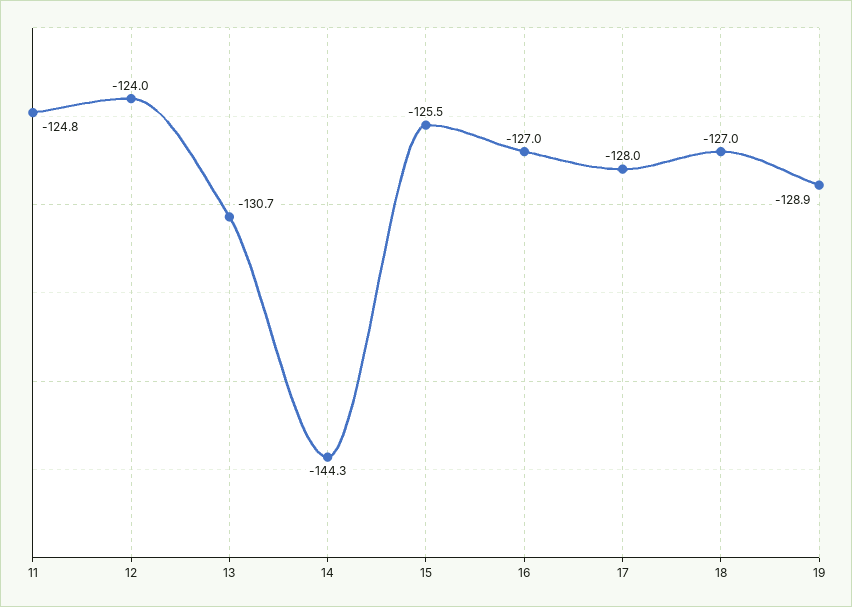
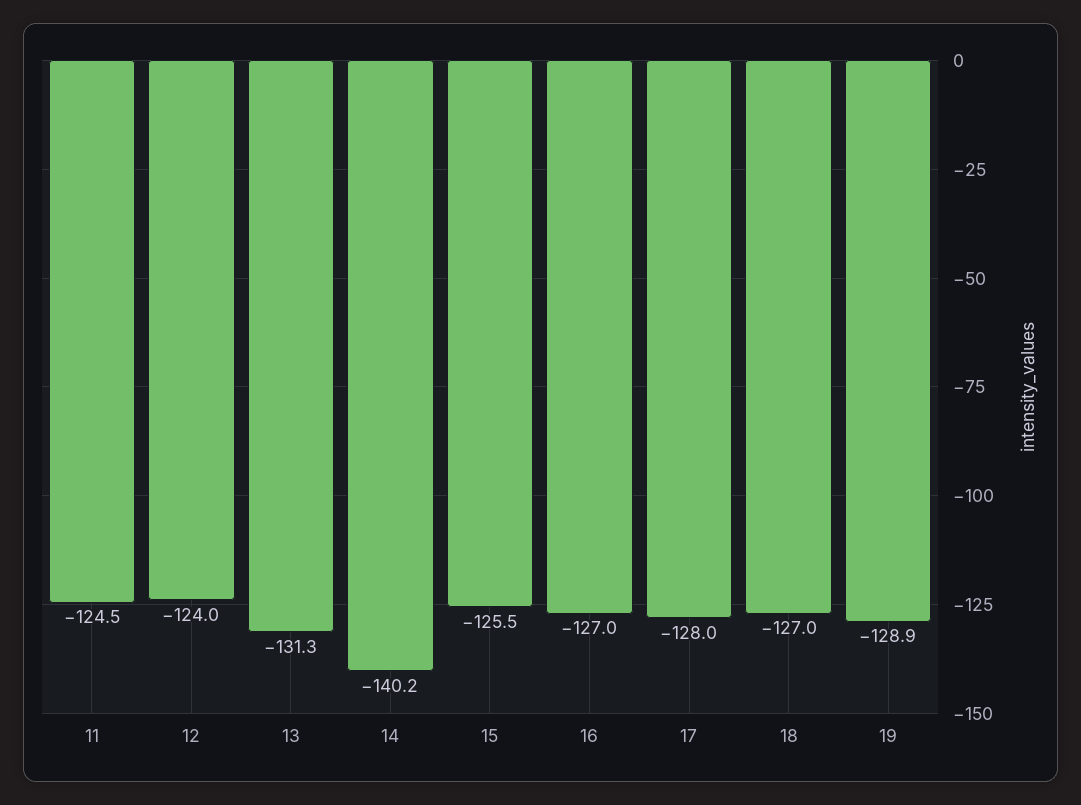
  {
-   "11": -124.8,
+   "11": -124.5,
    "12": -124,
-   "13": -130.7,
+   "13": -131.3,
-   "14": -144.3,
+   "14": -140.2,
    "15": -125.5,
    "16": -127,
    "17": -128,
    "18": -127,
    "19": -128.9
  }

